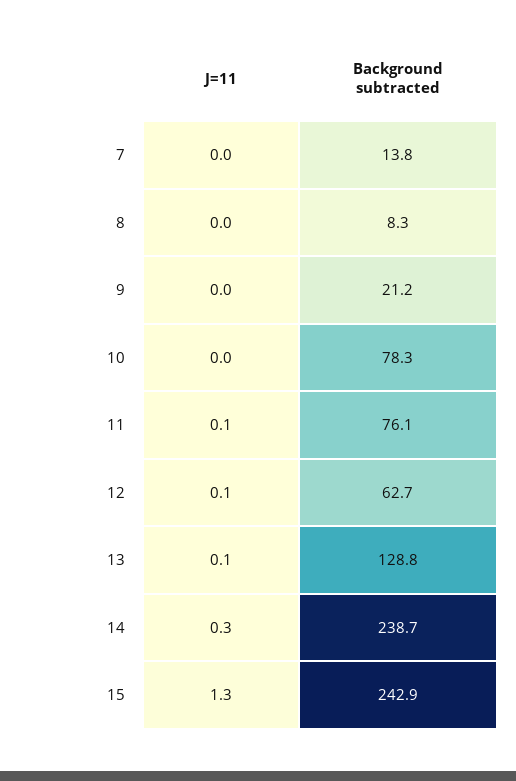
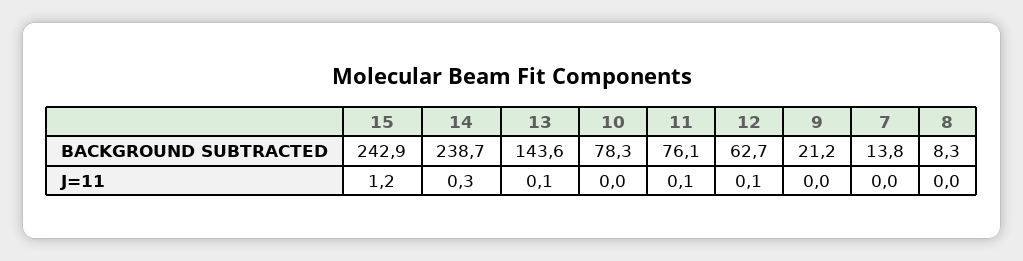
  {
    "J=11": {
      "7": 0,
      "8": 0,
      "9": 0,
      "10": 0,
      "11": 0.1,
      "12": 0.1,
      "13": 0.1,
      "14": 0.3,
-     "15": 1.3
+     "15": 1.2
    },
    "Background subtracted": {
      "7": 13.8,
      "8": 8.3,
      "9": 21.2,
      "10": 78.3,
      "11": 76.1,
      "12": 62.7,
-     "13": 128.8,
+     "13": 143.6,
      "14": 238.7,
      "15": 242.9
    }
  }

